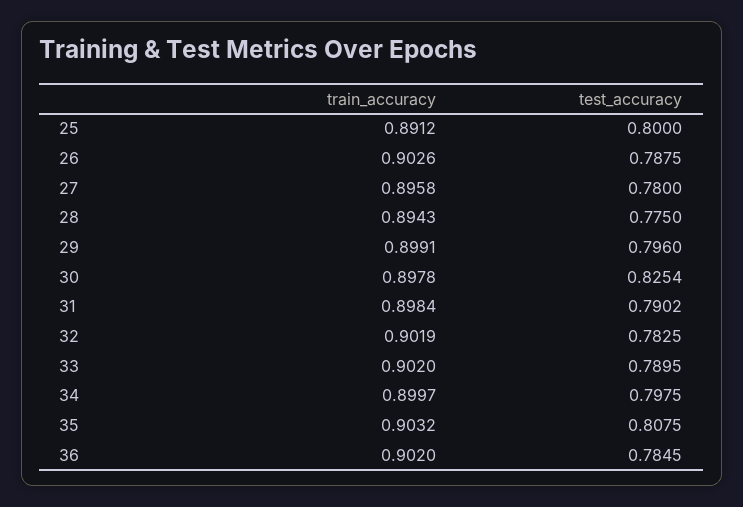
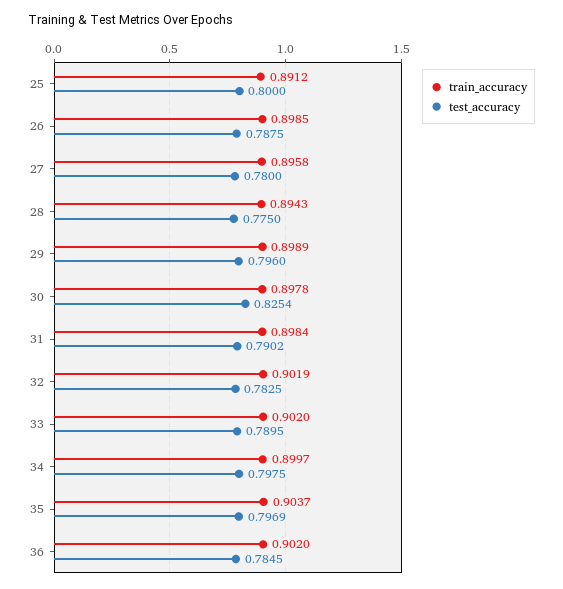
  {
    "train_accuracy": {
      "25": 0.8912,
-     "26": 0.9026,
+     "26": 0.8985,
      "27": 0.8958,
      "28": 0.8943,
-     "29": 0.8991,
+     "29": 0.8989,
      "30": 0.8978,
      "31": 0.8984,
      "32": 0.9019,
      "33": 0.902,
      "34": 0.8997,
-     "35": 0.9032,
+     "35": 0.9037,
      "36": 0.902
    },
    "test_accuracy": {
      "25": 0.8,
      "26": 0.7875,
      "27": 0.78,
      "28": 0.775,
      "29": 0.796,
      "30": 0.8254,
      "31": 0.7902,
      "32": 0.7825,
      "33": 0.7895,
      "34": 0.7975,
-     "35": 0.8075,
+     "35": 0.7969,
      "36": 0.7845
    }
  }

